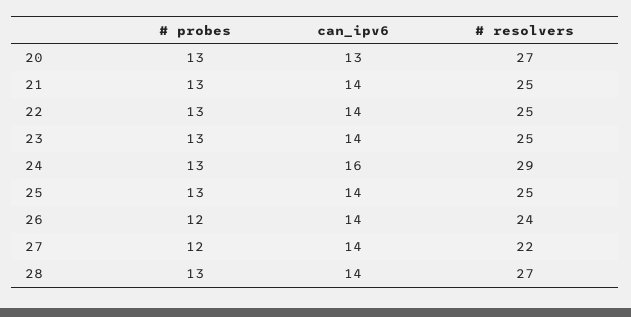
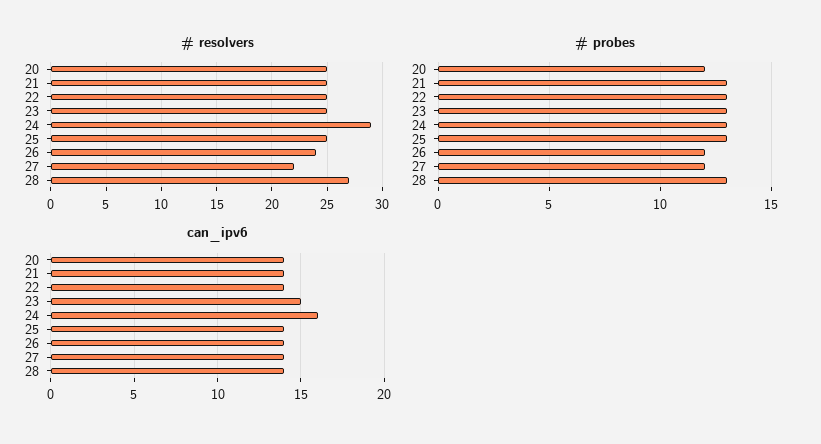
  {
    "# probes": {
-     "20": 13,
+     "20": 12,
      "21": 13,
      "22": 13,
      "23": 13,
      "24": 13,
      "25": 13,
      "26": 12,
      "27": 12,
      "28": 13
    },
    "can_ipv6": {
-     "20": 13,
+     "20": 14,
      "21": 14,
      "22": 14,
-     "23": 14,
+     "23": 15,
      "24": 16,
      "25": 14,
      "26": 14,
      "27": 14,
      "28": 14
    },
    "# resolvers": {
-     "20": 27,
+     "20": 25,
      "21": 25,
      "22": 25,
      "23": 25,
      "24": 29,
      "25": 25,
      "26": 24,
      "27": 22,
      "28": 27
    }
  }

